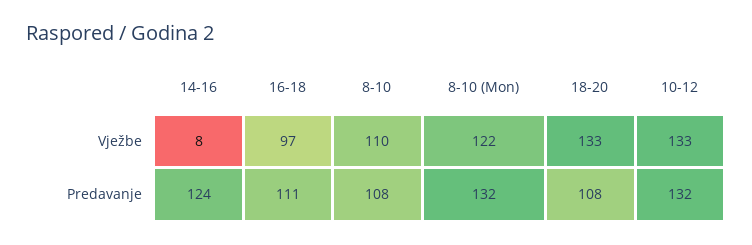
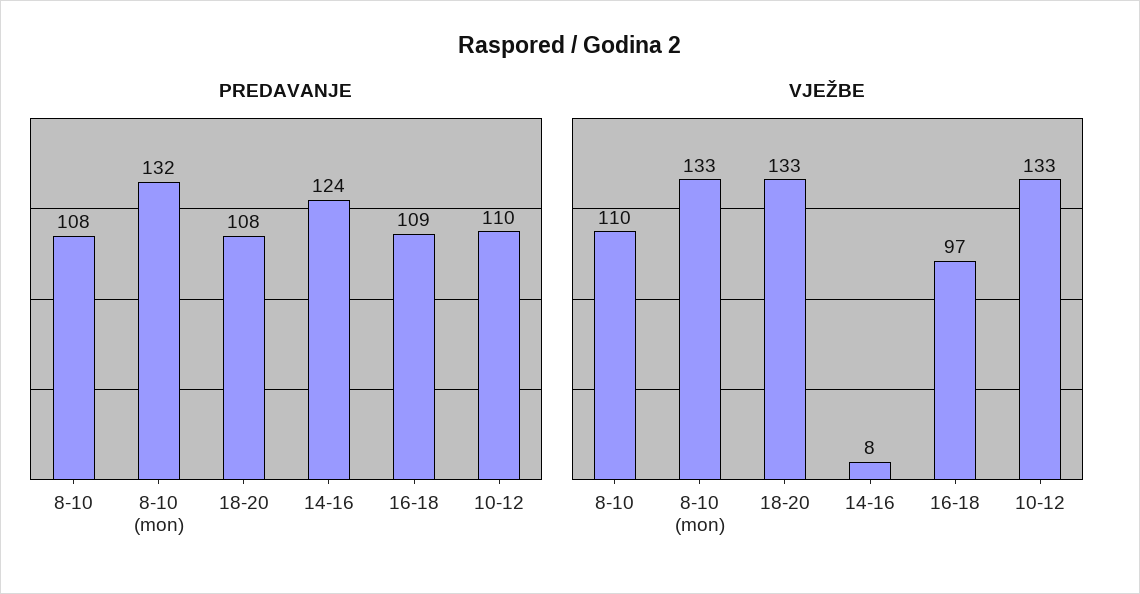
  {
    "Vježbe": {
      "14-16": 8,
      "16-18": 97,
      "8-10": 110,
-     "8-10 (Mon)": 122,
+     "8-10 (Mon)": 133,
      "18-20": 133,
      "10-12": 133
    },
    "Predavanje": {
      "14-16": 124,
-     "16-18": 111,
+     "16-18": 109,
      "8-10": 108,
      "8-10 (Mon)": 132,
      "18-20": 108,
-     "10-12": 132
+     "10-12": 110
    }
  }

